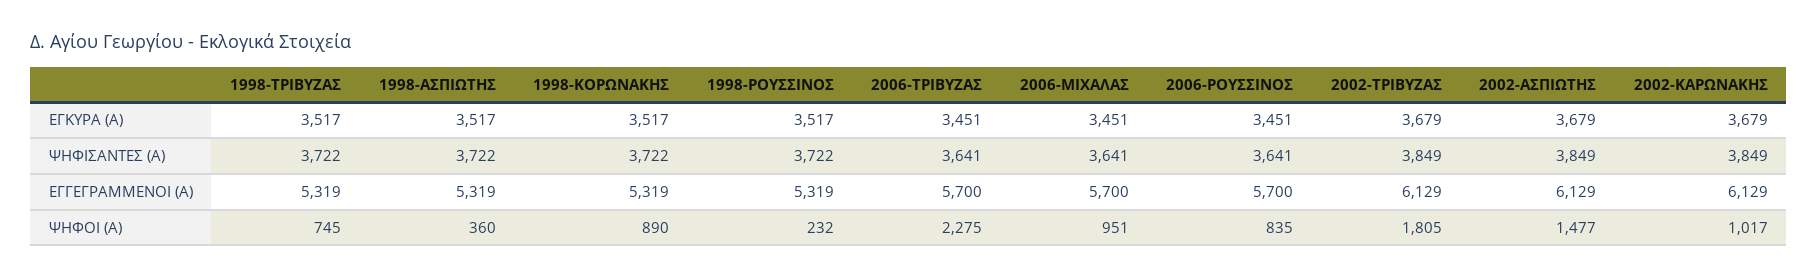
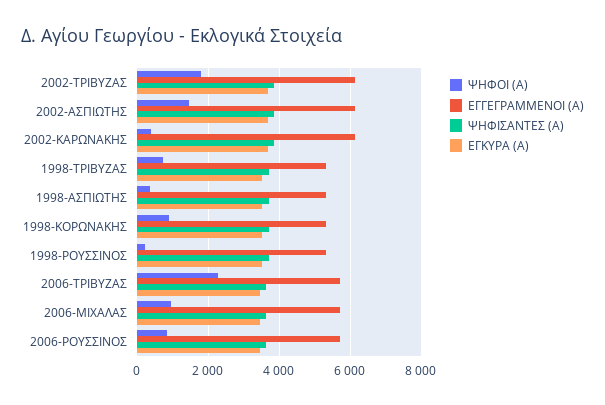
  {
    "ΕΓΚΥΡΑ (Α)": {
      "1998-ΤΡΙΒΥΖΑΣ": 3517,
      "1998-ΑΣΠΙΩΤΗΣ": 3517,
      "1998-ΚΟΡΩΝΑΚΗΣ": 3517,
      "1998-ΡΟΥΣΣΙΝΟΣ": 3517,
      "2006-ΤΡΙΒΥΖΑΣ": 3451,
      "2006-ΜΙΧΑΛΑΣ": 3451,
      "2006-ΡΟΥΣΣΙΝΟΣ": 3451,
      "2002-ΤΡΙΒΥΖΑΣ": 3679,
      "2002-ΑΣΠΙΩΤΗΣ": 3679,
      "2002-ΚΑΡΩΝΑΚΗΣ": 3679
    },
    "ΨΗΦΙΣΑΝΤΕΣ (Α)": {
      "1998-ΤΡΙΒΥΖΑΣ": 3722,
      "1998-ΑΣΠΙΩΤΗΣ": 3722,
      "1998-ΚΟΡΩΝΑΚΗΣ": 3722,
      "1998-ΡΟΥΣΣΙΝΟΣ": 3722,
      "2006-ΤΡΙΒΥΖΑΣ": 3641,
      "2006-ΜΙΧΑΛΑΣ": 3641,
      "2006-ΡΟΥΣΣΙΝΟΣ": 3641,
      "2002-ΤΡΙΒΥΖΑΣ": 3849,
      "2002-ΑΣΠΙΩΤΗΣ": 3849,
      "2002-ΚΑΡΩΝΑΚΗΣ": 3849
    },
    "ΕΓΓΕΓΡΑΜΜΕΝΟΙ (Α)": {
      "1998-ΤΡΙΒΥΖΑΣ": 5319,
      "1998-ΑΣΠΙΩΤΗΣ": 5319,
      "1998-ΚΟΡΩΝΑΚΗΣ": 5319,
      "1998-ΡΟΥΣΣΙΝΟΣ": 5319,
      "2006-ΤΡΙΒΥΖΑΣ": 5700,
      "2006-ΜΙΧΑΛΑΣ": 5700,
      "2006-ΡΟΥΣΣΙΝΟΣ": 5700,
      "2002-ΤΡΙΒΥΖΑΣ": 6129,
      "2002-ΑΣΠΙΩΤΗΣ": 6129,
      "2002-ΚΑΡΩΝΑΚΗΣ": 6129
    },
    "ΨΗΦΟΙ (Α)": {
      "1998-ΤΡΙΒΥΖΑΣ": 745,
      "1998-ΑΣΠΙΩΤΗΣ": 360,
      "1998-ΚΟΡΩΝΑΚΗΣ": 890,
      "1998-ΡΟΥΣΣΙΝΟΣ": 232,
      "2006-ΤΡΙΒΥΖΑΣ": 2275,
      "2006-ΜΙΧΑΛΑΣ": 951,
      "2006-ΡΟΥΣΣΙΝΟΣ": 835,
      "2002-ΤΡΙΒΥΖΑΣ": 1805,
      "2002-ΑΣΠΙΩΤΗΣ": 1477,
-     "2002-ΚΑΡΩΝΑΚΗΣ": 1017
+     "2002-ΚΑΡΩΝΑΚΗΣ": 400
    }
  }

